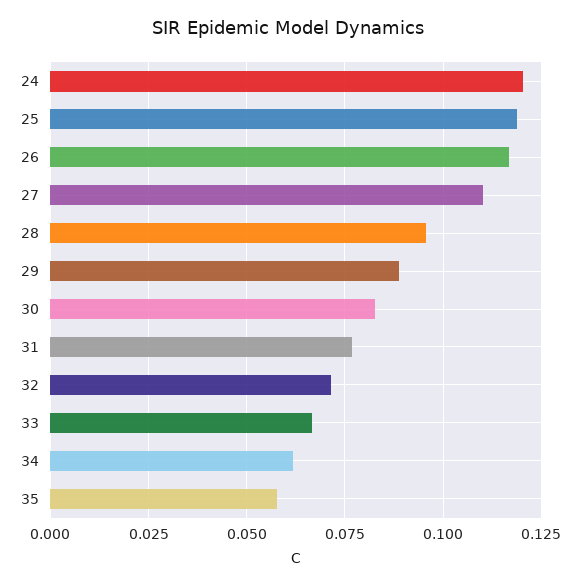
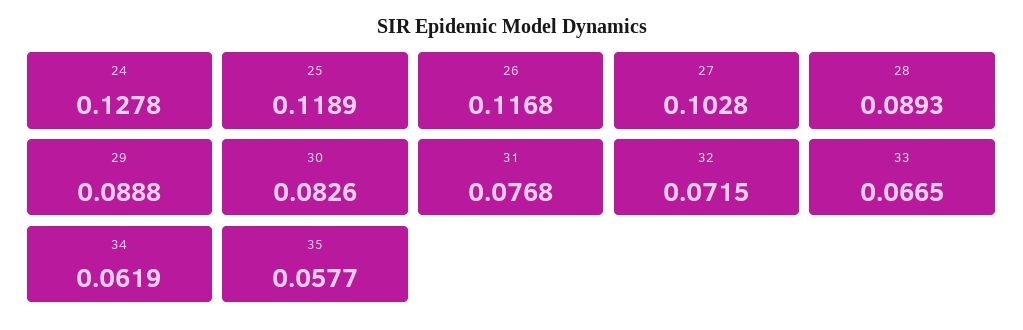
  {
-   "24": 0.12,
+   "24": 0.1278,
    "25": 0.1189,
    "26": 0.1168,
-   "27": 0.11,
+   "27": 0.1028,
-   "28": 0.095,
+   "28": 0.0893,
    "29": 0.0888,
    "30": 0.0826,
    "31": 0.0768,
    "32": 0.0715,
    "33": 0.0665,
    "34": 0.0619,
    "35": 0.0577
  }

